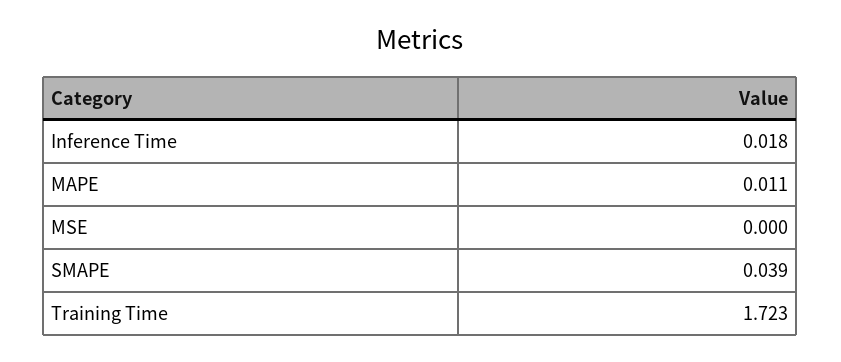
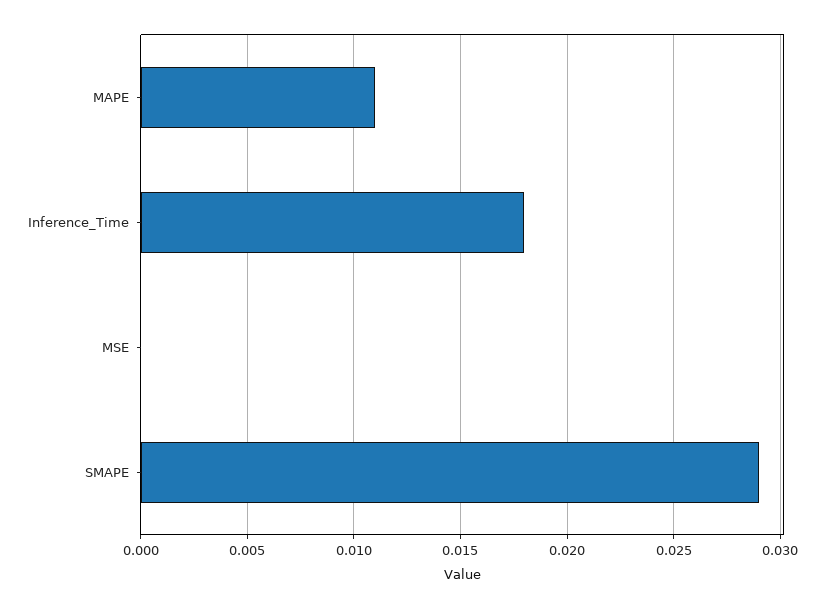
  {
    "Inference Time": 0.018,
    "MAPE": 0.011,
    "MSE": 0,
-   "SMAPE": 0.039,
+   "SMAPE": 0.029
-   "Training Time": 1.723
  }

